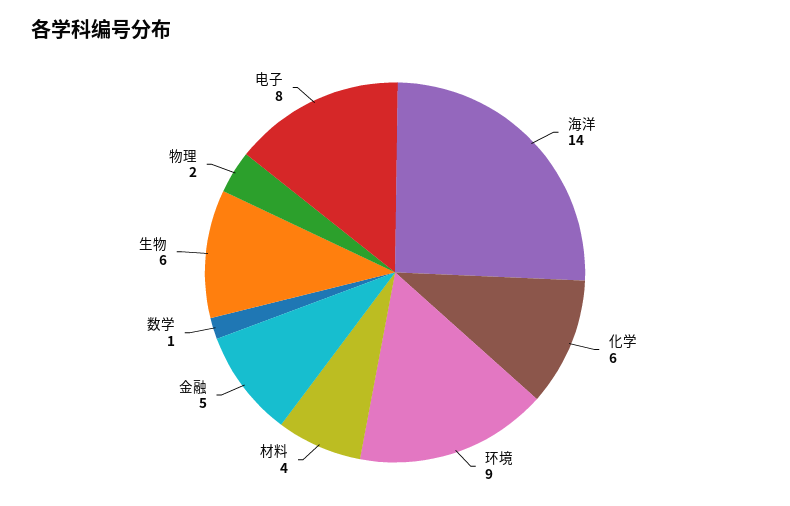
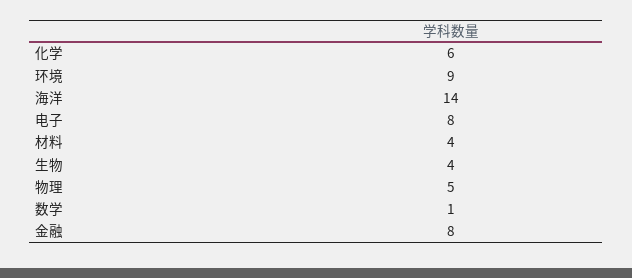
  {
    "海洋": 14,
    "化学": 6,
    "环境": 9,
    "材料": 4,
-   "金融": 5,
+   "金融": 8,
    "数学": 1,
-   "生物": 6,
+   "生物": 4,
-   "物理": 2,
+   "物理": 5,
    "电子": 8
  }

